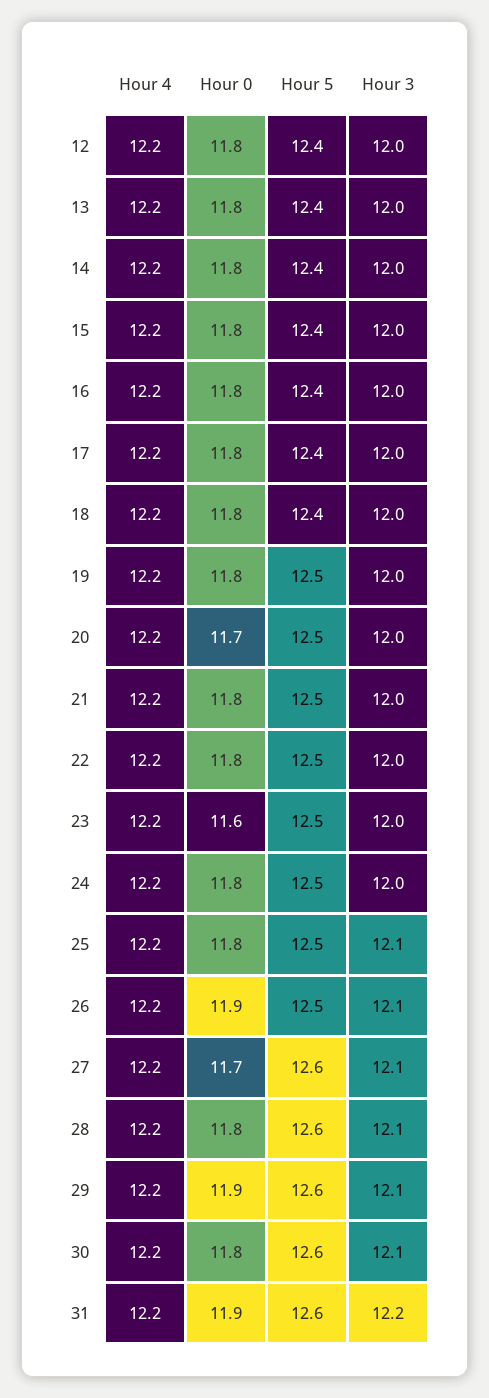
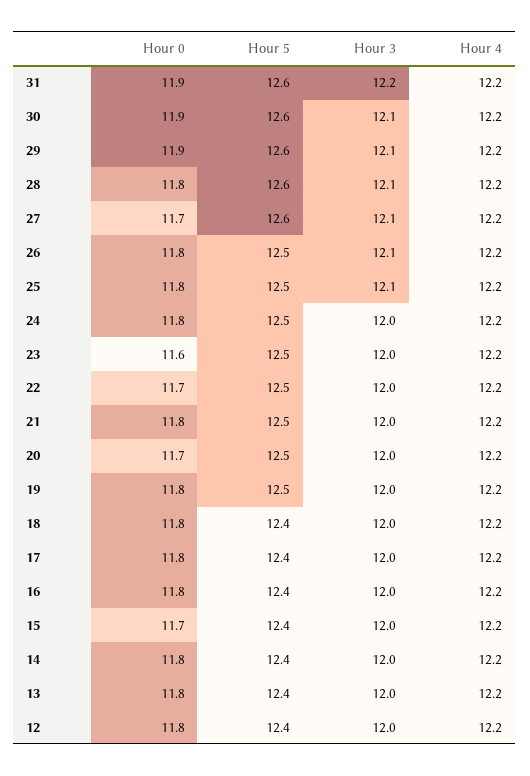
  {
    "Hour 4": {
      "12": 12.2,
      "13": 12.2,
      "14": 12.2,
      "15": 12.2,
      "16": 12.2,
      "17": 12.2,
      "18": 12.2,
      "19": 12.2,
      "20": 12.2,
      "21": 12.2,
      "22": 12.2,
      "23": 12.2,
      "24": 12.2,
      "25": 12.2,
      "26": 12.2,
      "27": 12.2,
      "28": 12.2,
      "29": 12.2,
      "30": 12.2,
      "31": 12.2
    },
    "Hour 0": {
      "12": 11.8,
      "13": 11.8,
      "14": 11.8,
-     "15": 11.8,
+     "15": 11.7,
      "16": 11.8,
      "17": 11.8,
      "18": 11.8,
      "19": 11.8,
      "20": 11.7,
      "21": 11.8,
-     "22": 11.8,
+     "22": 11.7,
      "23": 11.6,
      "24": 11.8,
      "25": 11.8,
-     "26": 11.9,
+     "26": 11.8,
      "27": 11.7,
      "28": 11.8,
      "29": 11.9,
-     "30": 11.8,
+     "30": 11.9,
      "31": 11.9
    },
    "Hour 5": {
      "12": 12.4,
      "13": 12.4,
      "14": 12.4,
      "15": 12.4,
      "16": 12.4,
      "17": 12.4,
      "18": 12.4,
      "19": 12.5,
      "20": 12.5,
      "21": 12.5,
      "22": 12.5,
      "23": 12.5,
      "24": 12.5,
      "25": 12.5,
      "26": 12.5,
      "27": 12.6,
      "28": 12.6,
      "29": 12.6,
      "30": 12.6,
      "31": 12.6
    },
    "Hour 3": {
      "12": 12,
      "13": 12,
      "14": 12,
      "15": 12,
      "16": 12,
      "17": 12,
      "18": 12,
      "19": 12,
      "20": 12,
      "21": 12,
      "22": 12,
      "23": 12,
      "24": 12,
      "25": 12.1,
      "26": 12.1,
      "27": 12.1,
      "28": 12.1,
      "29": 12.1,
      "30": 12.1,
      "31": 12.2
    }
  }

